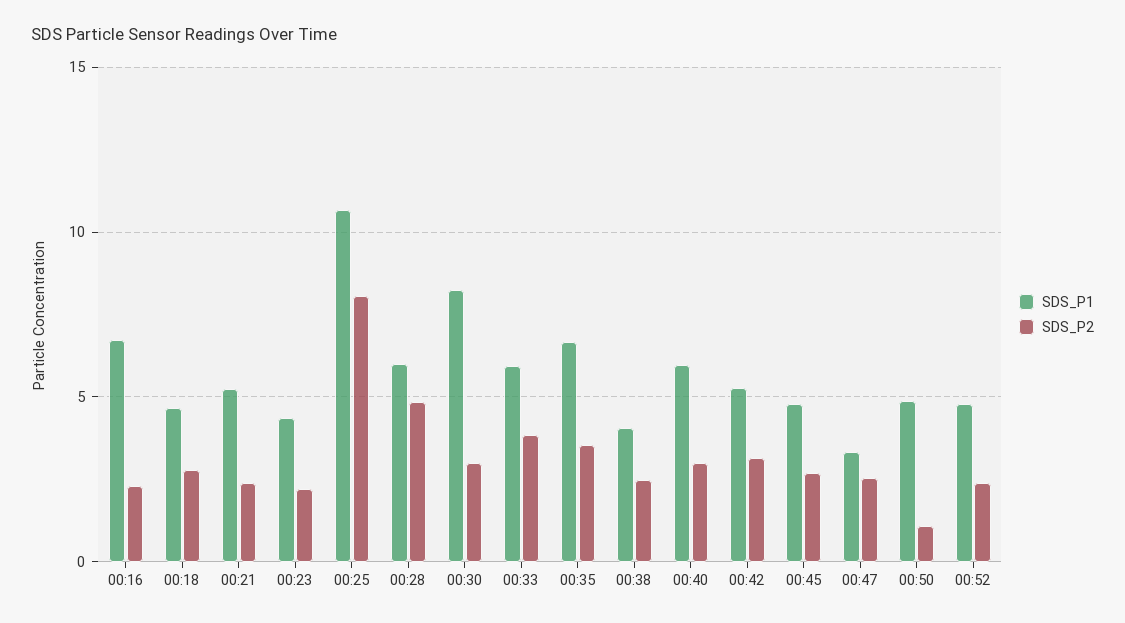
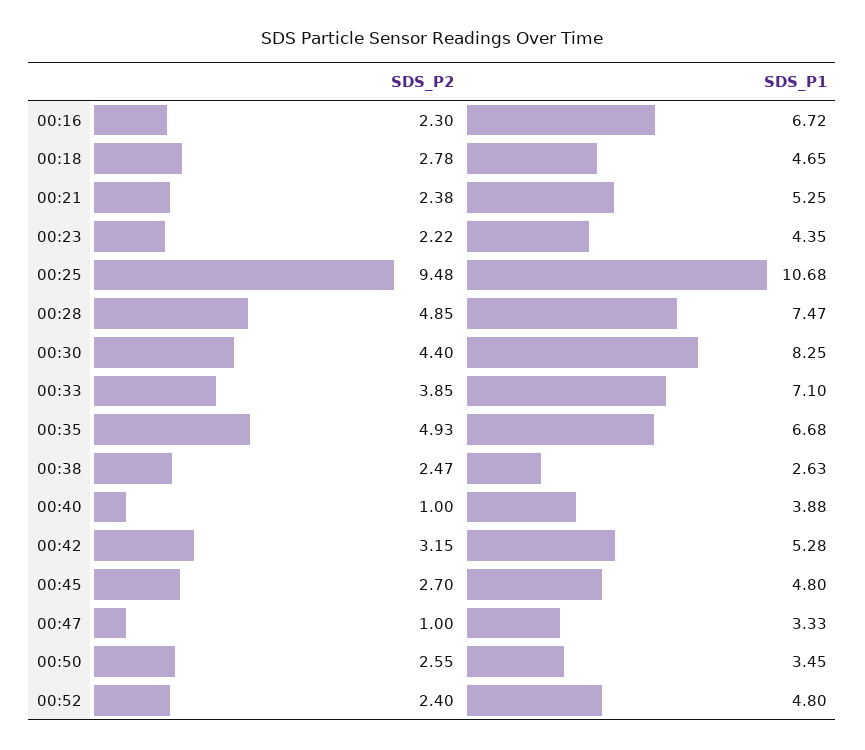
  {
    "SDS_P1": {
      "00:16": 6.72,
      "00:18": 4.65,
      "00:21": 5.25,
      "00:23": 4.35,
      "00:25": 10.68,
-     "00:28": 6,
+     "00:28": 7.47,
      "00:30": 8.25,
-     "00:33": 6,
+     "00:33": 7.1,
      "00:35": 6.68,
-     "00:38": 4,
+     "00:38": 2.63,
-     "00:40": 6,
+     "00:40": 3.88,
      "00:42": 5.28,
      "00:45": 4.8,
      "00:47": 3.33,
-     "00:50": 5,
+     "00:50": 3.45,
      "00:52": 4.8
    },
    "SDS_P2": {
      "00:16": 2.3,
      "00:18": 2.78,
      "00:21": 2.38,
      "00:23": 2.22,
-     "00:25": 8,
+     "00:25": 9.48,
      "00:28": 4.85,
-     "00:30": 3,
+     "00:30": 4.4,
      "00:33": 3.85,
-     "00:35": 3.5,
+     "00:35": 4.93,
      "00:38": 2.47,
-     "00:40": 3,
+     "00:40": 1,
      "00:42": 3.15,
      "00:45": 2.7,
-     "00:47": 2.5,
+     "00:47": 1,
-     "00:50": 1,
+     "00:50": 2.55,
      "00:52": 2.4
    }
  }

